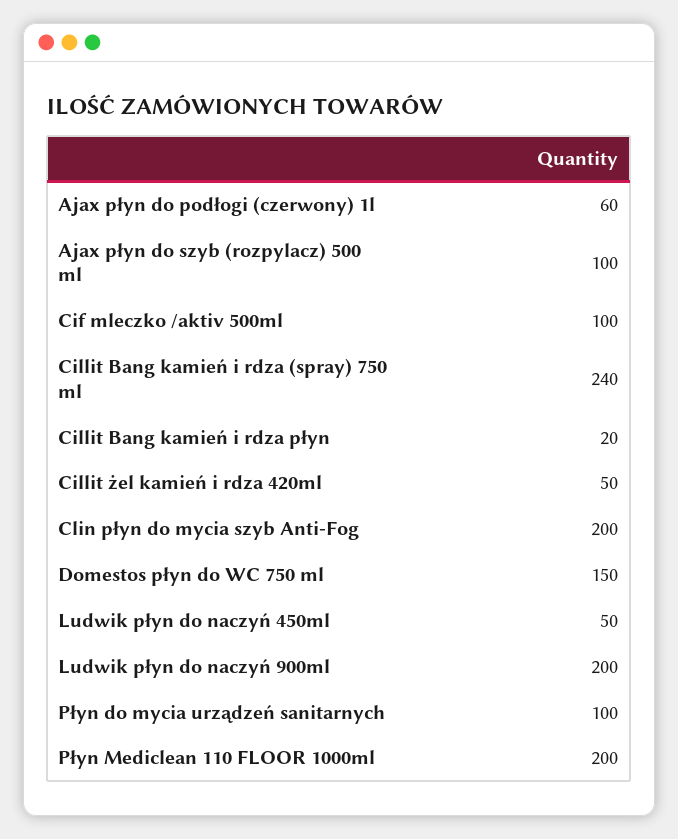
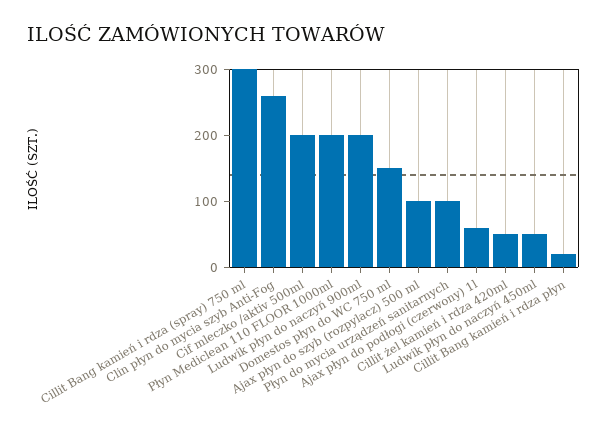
  {
    "Ajax płyn do podłogi (czerwony) 1l": 60,
    "Ajax płyn do szyb (rozpylacz) 500 ml": 100,
-   "Cif mleczko /aktiv 500ml": 100,
+   "Cif mleczko /aktiv 500ml": 200,
-   "Cillit Bang kamień i rdza (spray) 750 ml": 240,
+   "Cillit Bang kamień i rdza (spray) 750 ml": 300,
    "Cillit Bang kamień i rdza płyn": 20,
    "Cillit żel kamień i rdza 420ml": 50,
-   "Clin płyn do mycia szyb Anti-Fog": 200,
+   "Clin płyn do mycia szyb Anti-Fog": 260,
    "Domestos płyn do WC 750 ml": 150,
    "Ludwik płyn do naczyń 450ml": 50,
    "Ludwik płyn do naczyń 900ml": 200,
    "Płyn do mycia urządzeń sanitarnych": 100,
    "Płyn Mediclean 110 FLOOR 1000ml": 200
  }

